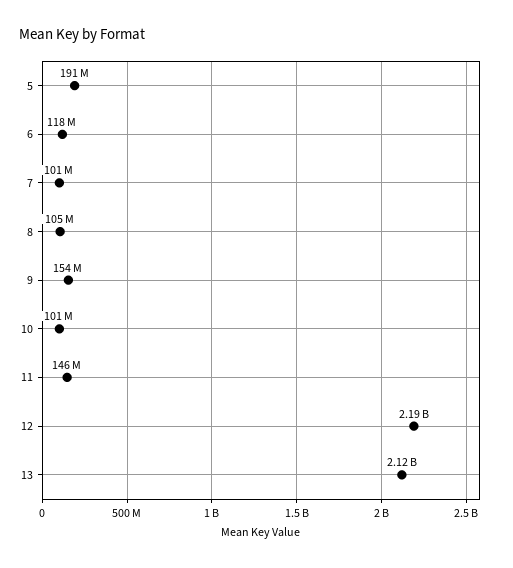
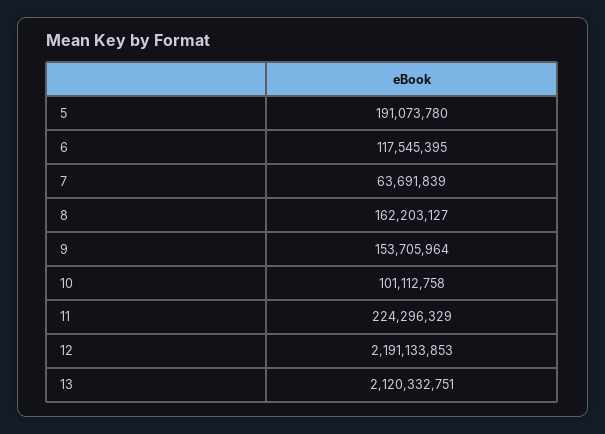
  {
    "5": 191073780,
    "6": 117545395,
-   "7": 101000000,
+   "7": 63691839,
-   "8": 105000000,
+   "8": 162203127,
    "9": 153705964,
    "10": 101112758,
-   "11": 146000000,
+   "11": 224296329,
    "12": 2191133853,
    "13": 2120332751
  }

